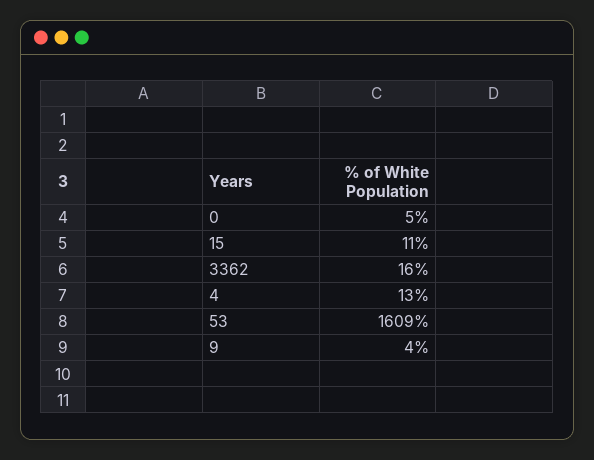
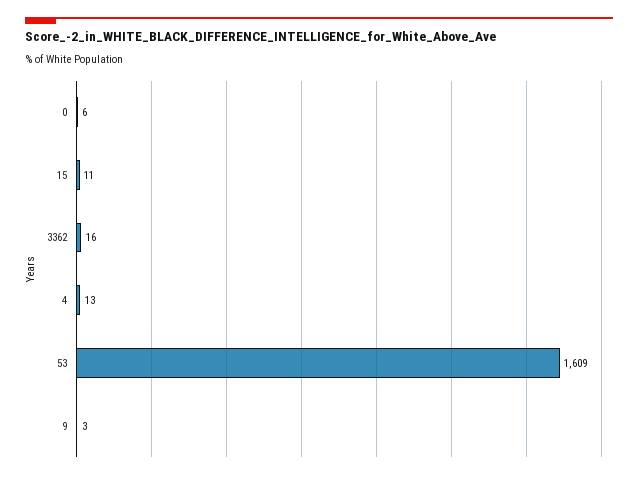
  {
-   "0": 5,
+   "0": 6,
    "15": 11,
    "3362": 16,
    "4": 13,
    "53": 1609,
-   "9": 4
+   "9": 3
  }

